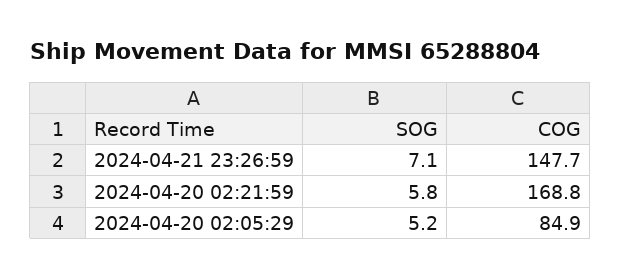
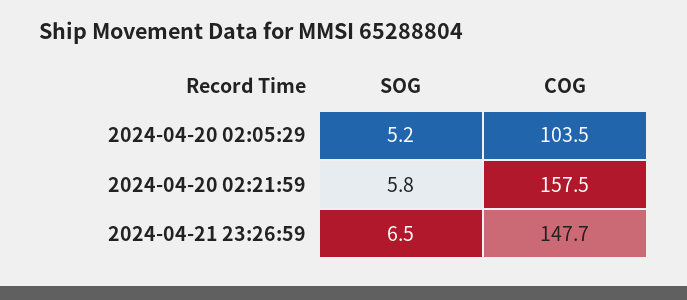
  {
    "SOG": {
-     "2024-04-21 23:26:59": 7.1,
+     "2024-04-21 23:26:59": 6.5,
      "2024-04-20 02:21:59": 5.8,
      "2024-04-20 02:05:29": 5.2
    },
    "COG": {
      "2024-04-21 23:26:59": 147.7,
-     "2024-04-20 02:21:59": 168.8,
+     "2024-04-20 02:21:59": 157.5,
-     "2024-04-20 02:05:29": 84.9
+     "2024-04-20 02:05:29": 103.5
    }
  }

